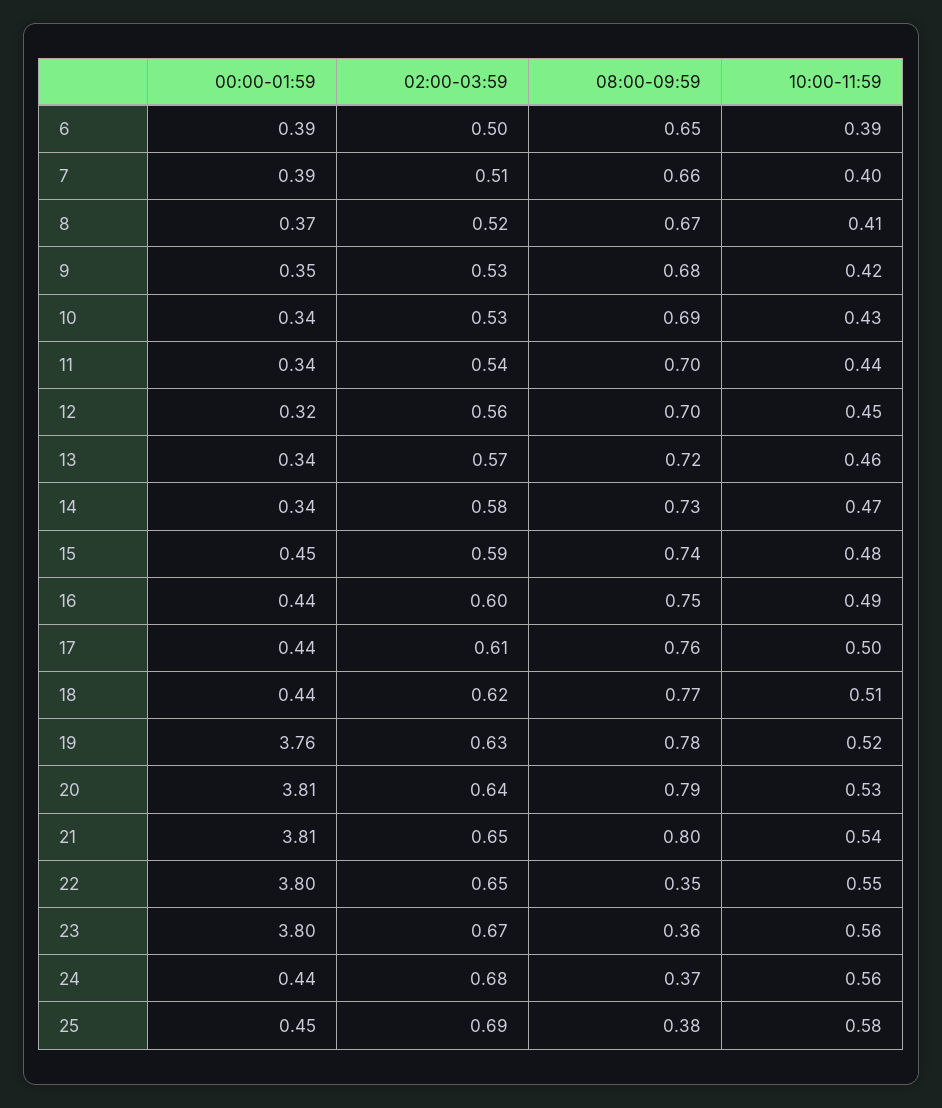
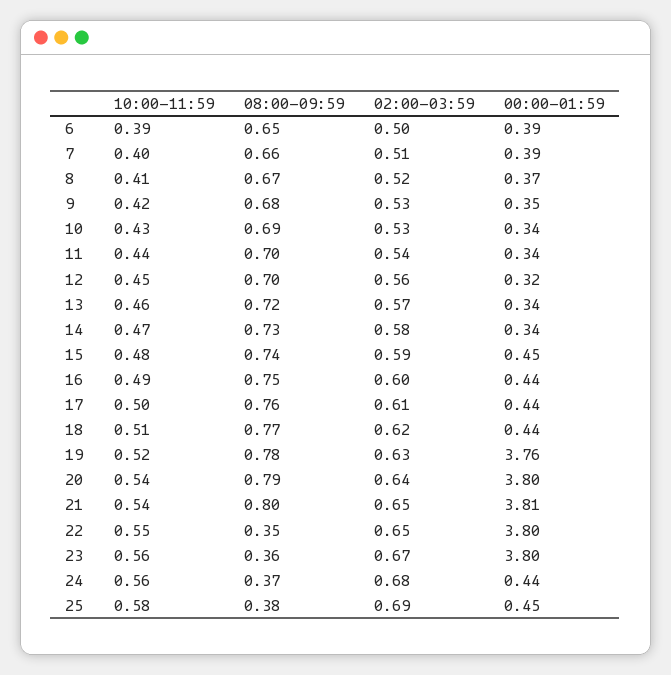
  {
    "00:00-01:59": {
      "6": 0.39,
      "7": 0.39,
      "8": 0.37,
      "9": 0.35,
      "10": 0.34,
      "11": 0.34,
      "12": 0.32,
      "13": 0.34,
      "14": 0.34,
      "15": 0.45,
      "16": 0.44,
      "17": 0.44,
      "18": 0.44,
      "19": 3.76,
-     "20": 3.81,
+     "20": 3.8,
      "21": 3.81,
      "22": 3.8,
      "23": 3.8,
      "24": 0.44,
      "25": 0.45
    },
    "02:00-03:59": {
      "6": 0.5,
      "7": 0.51,
      "8": 0.52,
      "9": 0.53,
      "10": 0.53,
      "11": 0.54,
      "12": 0.56,
      "13": 0.57,
      "14": 0.58,
      "15": 0.59,
      "16": 0.6,
      "17": 0.61,
      "18": 0.62,
      "19": 0.63,
      "20": 0.64,
      "21": 0.65,
      "22": 0.65,
      "23": 0.67,
      "24": 0.68,
      "25": 0.69
    },
    "08:00-09:59": {
      "6": 0.65,
      "7": 0.66,
      "8": 0.67,
      "9": 0.68,
      "10": 0.69,
      "11": 0.7,
      "12": 0.7,
      "13": 0.72,
      "14": 0.73,
      "15": 0.74,
      "16": 0.75,
      "17": 0.76,
      "18": 0.77,
      "19": 0.78,
      "20": 0.79,
      "21": 0.8,
      "22": 0.35,
      "23": 0.36,
      "24": 0.37,
      "25": 0.38
    },
    "10:00-11:59": {
      "6": 0.39,
      "7": 0.4,
      "8": 0.41,
      "9": 0.42,
      "10": 0.43,
      "11": 0.44,
      "12": 0.45,
      "13": 0.46,
      "14": 0.47,
      "15": 0.48,
      "16": 0.49,
      "17": 0.5,
      "18": 0.51,
      "19": 0.52,
-     "20": 0.53,
+     "20": 0.54,
      "21": 0.54,
      "22": 0.55,
      "23": 0.56,
      "24": 0.56,
      "25": 0.58
    }
  }

